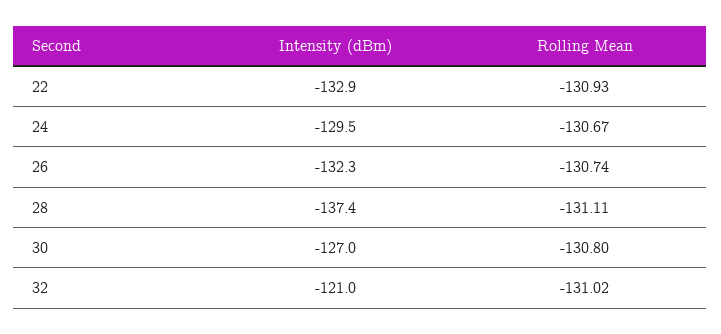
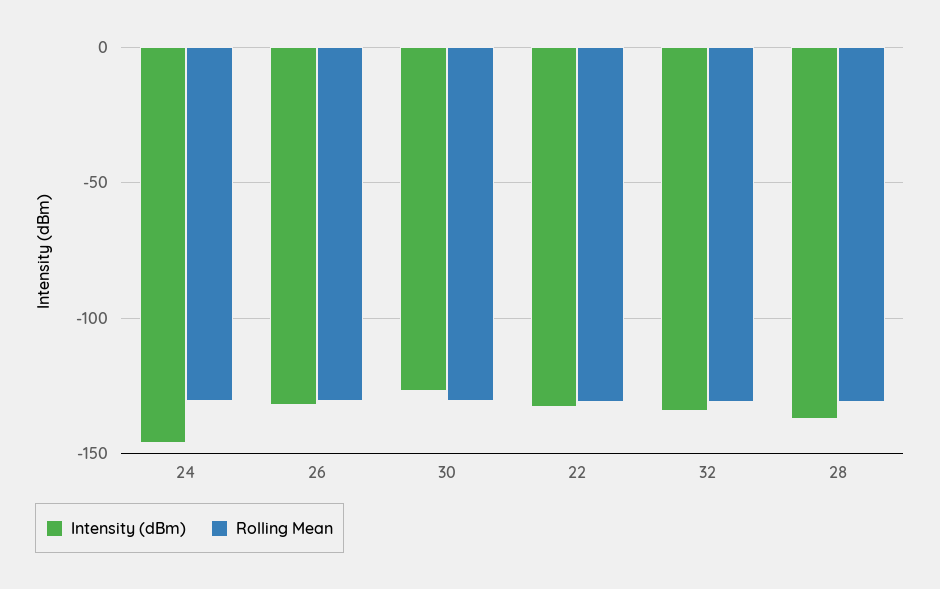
  {
    "Intensity (dBm)": {
      "22": -132.9,
-     "24": -129.5,
+     "24": -145,
      "26": -132.3,
      "28": -137.4,
      "30": -127,
-     "32": -121
+     "32": -135
    },
    "Rolling Mean": {
      "22": -130.93,
      "24": -130.67,
      "26": -130.74,
      "28": -131.11,
      "30": -130.8,
      "32": -131.02
    }
  }

